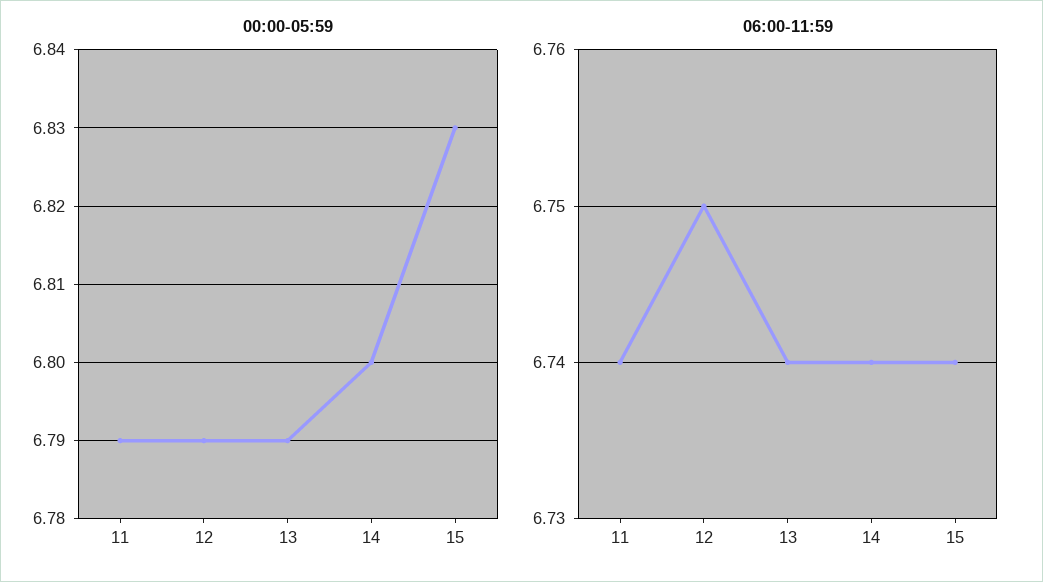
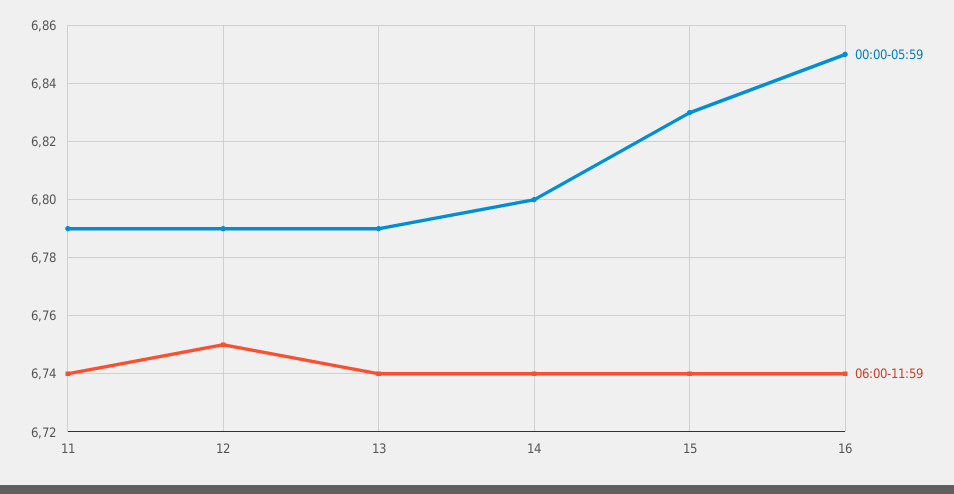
  {
    "00:00-05:59": {
      "11": 6.79,
      "12": 6.79,
      "13": 6.79,
      "14": 6.8,
-     "15": 6.83
+     "15": 6.83,
+     "16": 6.85
    },
    "06:00-11:59": {
      "11": 6.74,
      "12": 6.75,
      "13": 6.74,
      "14": 6.74,
-     "15": 6.74
+     "15": 6.74,
+     "16": 6.74
    }
  }

